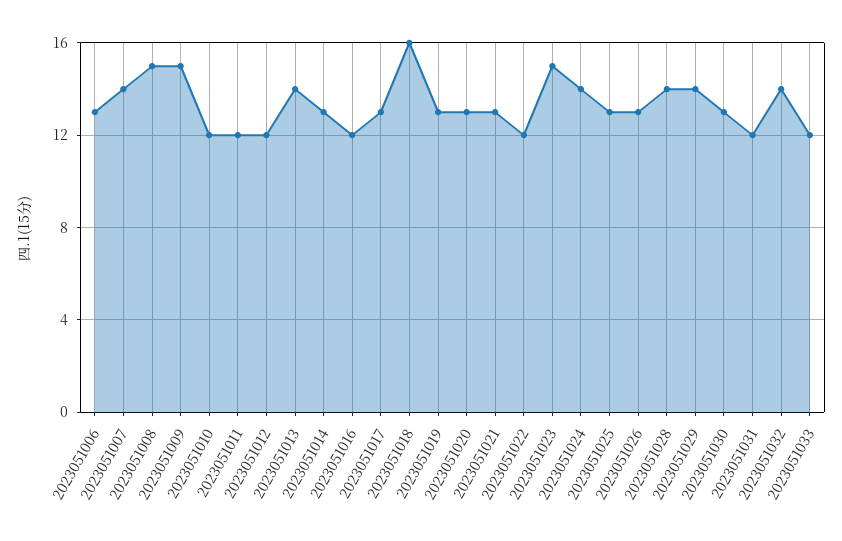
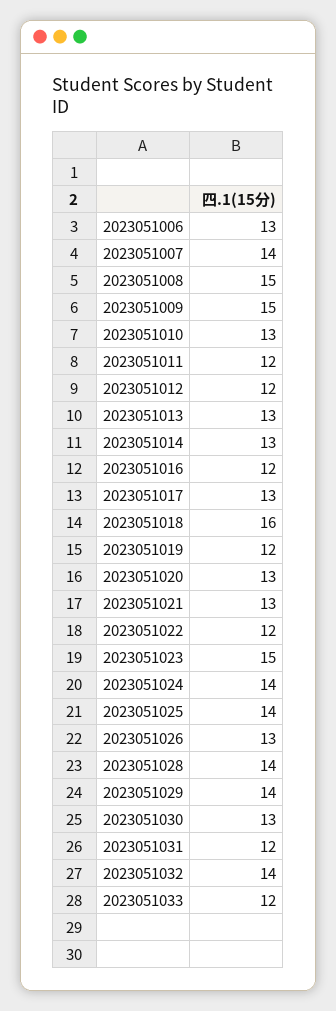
  {
    "2023051006": 13,
    "2023051007": 14,
    "2023051008": 15,
    "2023051009": 15,
-   "2023051010": 12,
+   "2023051010": 13,
    "2023051011": 12,
    "2023051012": 12,
-   "2023051013": 14,
+   "2023051013": 13,
    "2023051014": 13,
    "2023051016": 12,
    "2023051017": 13,
    "2023051018": 16,
-   "2023051019": 13,
+   "2023051019": 12,
    "2023051020": 13,
    "2023051021": 13,
    "2023051022": 12,
    "2023051023": 15,
    "2023051024": 14,
-   "2023051025": 13,
+   "2023051025": 14,
    "2023051026": 13,
    "2023051028": 14,
    "2023051029": 14,
    "2023051030": 13,
    "2023051031": 12,
    "2023051032": 14,
    "2023051033": 12
  }

